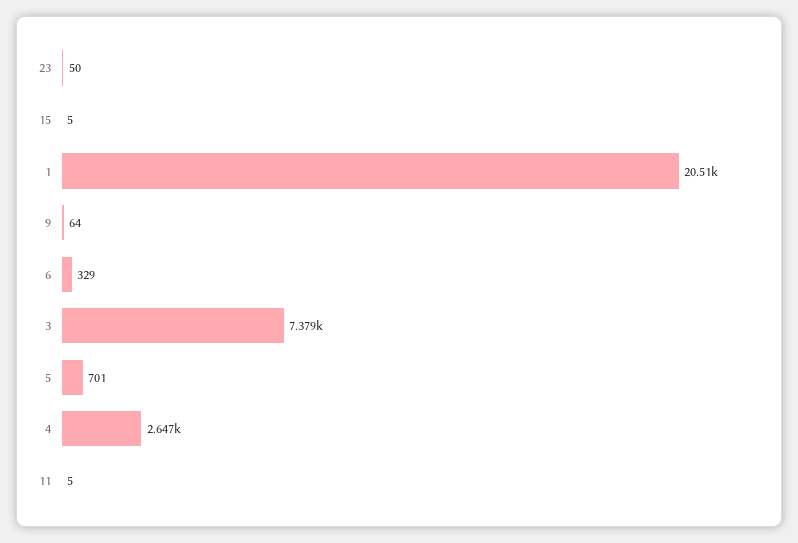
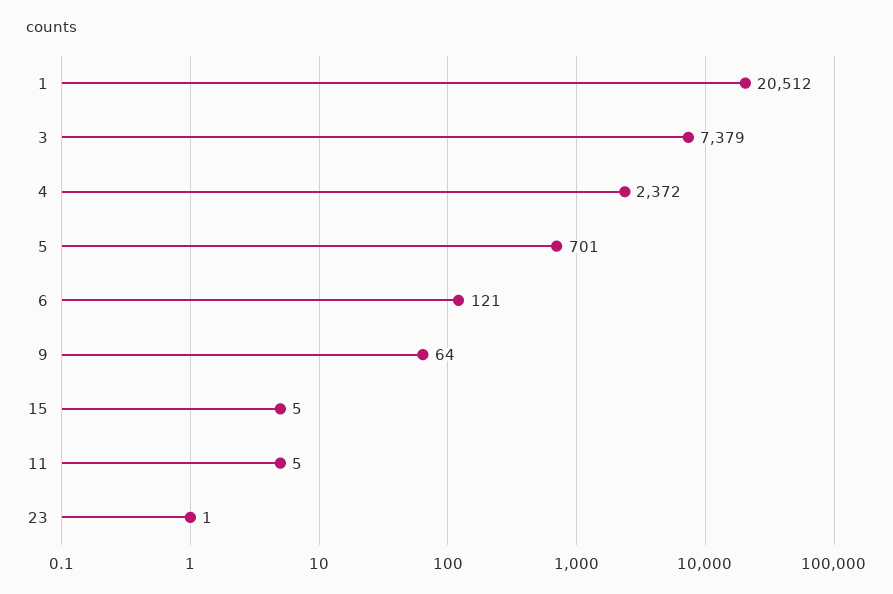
  {
-   "23": 50,
+   "23": 1,
    "15": 5,
    "1": 20512,
    "9": 64,
-   "6": 329,
+   "6": 121,
    "3": 7379,
    "5": 701,
-   "4": 2647,
+   "4": 2372,
    "11": 5
  }

